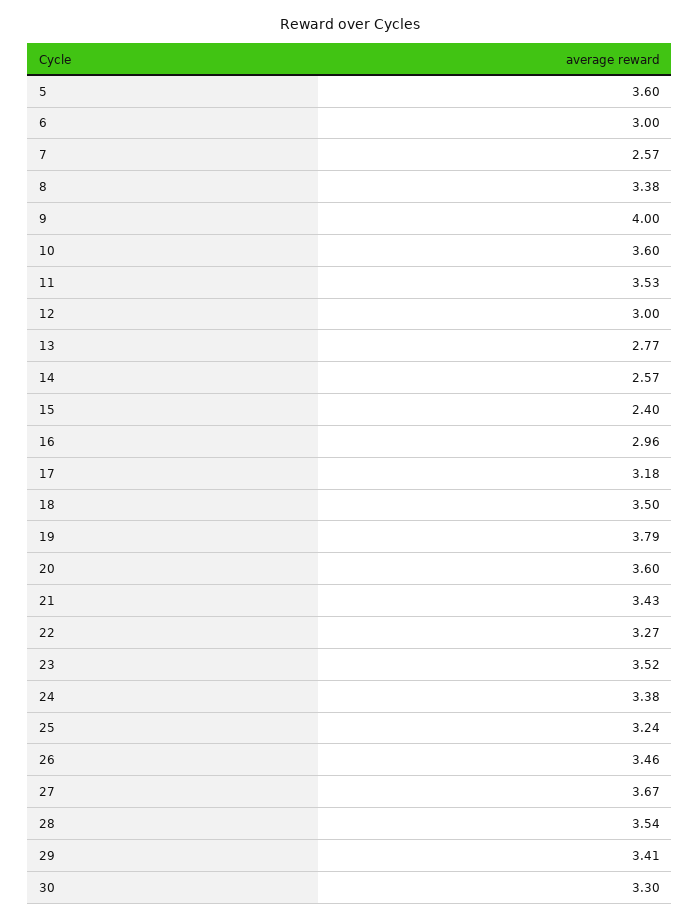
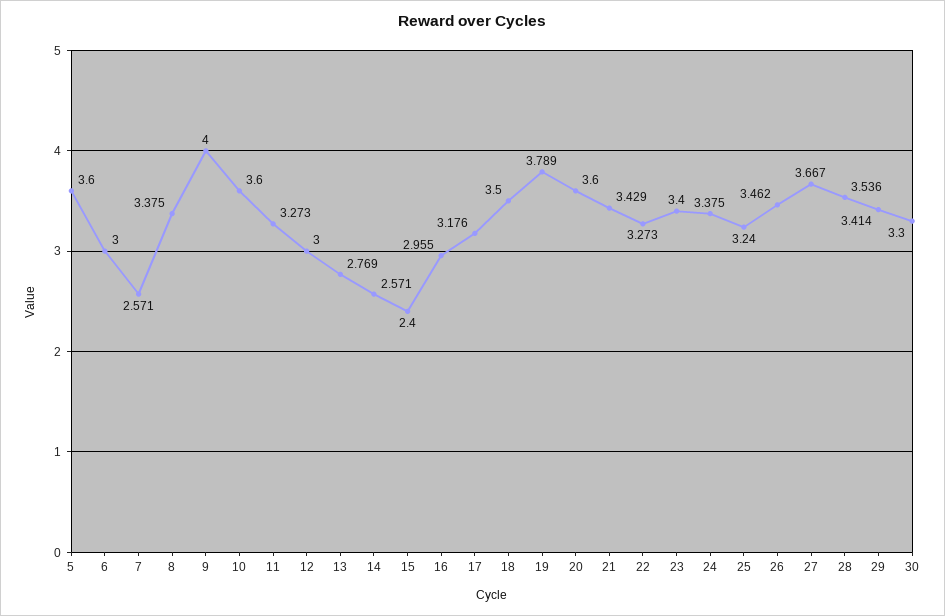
  {
    "5": 3.6,
    "6": 3,
    "7": 2.571,
    "8": 3.375,
    "9": 4,
    "10": 3.6,
-   "11": 3.53,
+   "11": 3.273,
    "12": 3,
    "13": 2.769,
    "14": 2.571,
    "15": 2.4,
    "16": 2.955,
    "17": 3.176,
    "18": 3.5,
    "19": 3.789,
    "20": 3.6,
    "21": 3.429,
    "22": 3.273,
-   "23": 3.52,
+   "23": 3.4,
    "24": 3.375,
    "25": 3.24,
    "26": 3.462,
    "27": 3.667,
    "28": 3.536,
    "29": 3.414,
    "30": 3.3
  }

